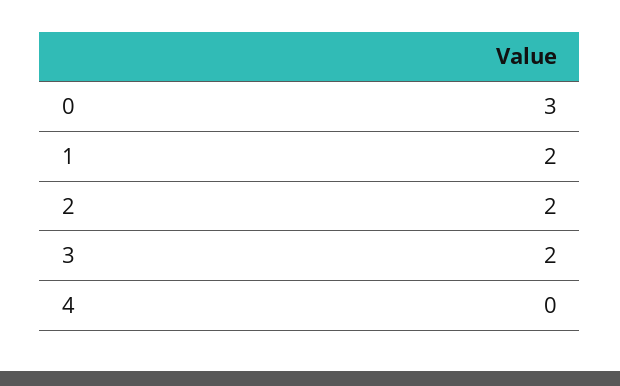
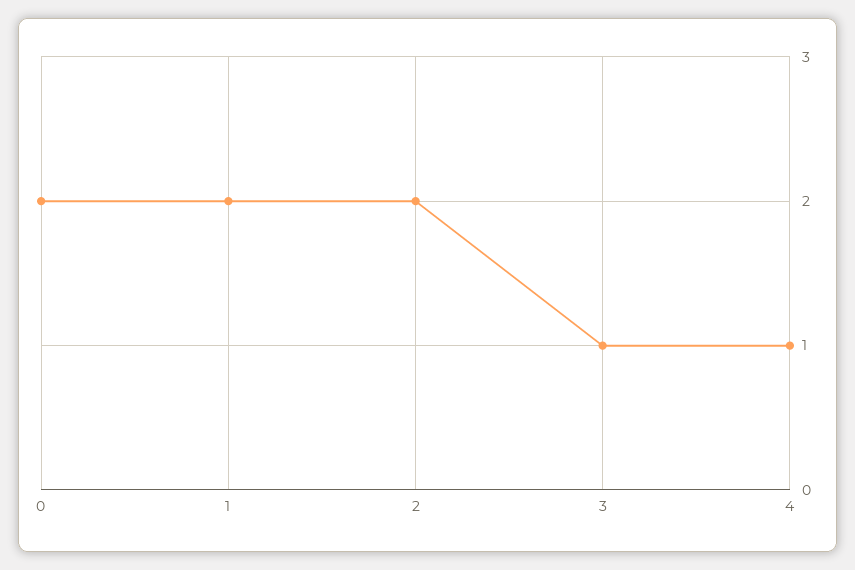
  {
-   "0": 3,
+   "0": 2,
    "1": 2,
    "2": 2,
-   "3": 2,
+   "3": 1,
-   "4": 0
+   "4": 1
  }

